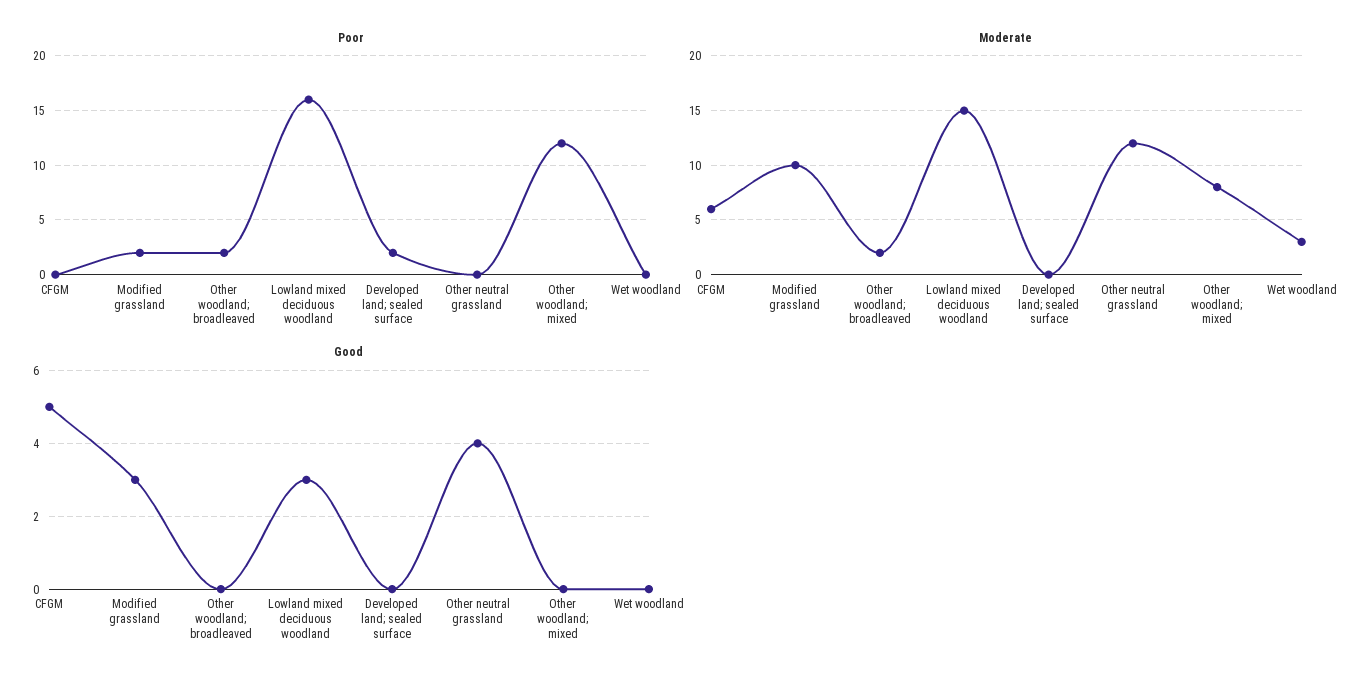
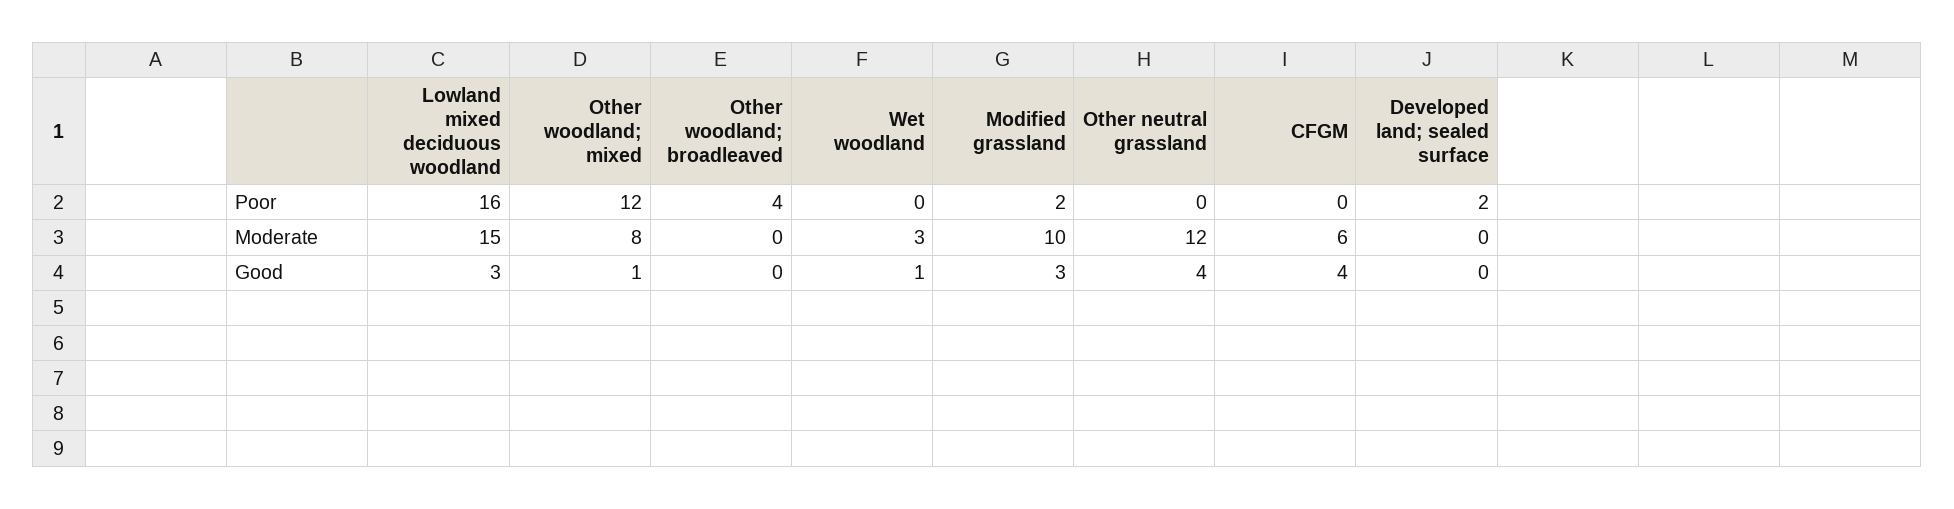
  {
    "Poor": {
      "CFGM": 0,
      "Modified grassland": 2,
-     "Other woodland; broadleaved": 2,
+     "Other woodland; broadleaved": 4,
      "Lowland mixed deciduous woodland": 16,
      "Developed land; sealed surface": 2,
      "Other neutral grassland": 0,
      "Other woodland; mixed": 12,
      "Wet woodland": 0
    },
    "Moderate": {
      "CFGM": 6,
      "Modified grassland": 10,
-     "Other woodland; broadleaved": 2,
+     "Other woodland; broadleaved": 0,
      "Lowland mixed deciduous woodland": 15,
      "Developed land; sealed surface": 0,
      "Other neutral grassland": 12,
      "Other woodland; mixed": 8,
      "Wet woodland": 3
    },
    "Good": {
-     "CFGM": 5,
+     "CFGM": 4,
      "Modified grassland": 3,
      "Other woodland; broadleaved": 0,
      "Lowland mixed deciduous woodland": 3,
      "Developed land; sealed surface": 0,
      "Other neutral grassland": 4,
-     "Other woodland; mixed": 0,
+     "Other woodland; mixed": 1,
-     "Wet woodland": 0
+     "Wet woodland": 1
    }
  }

